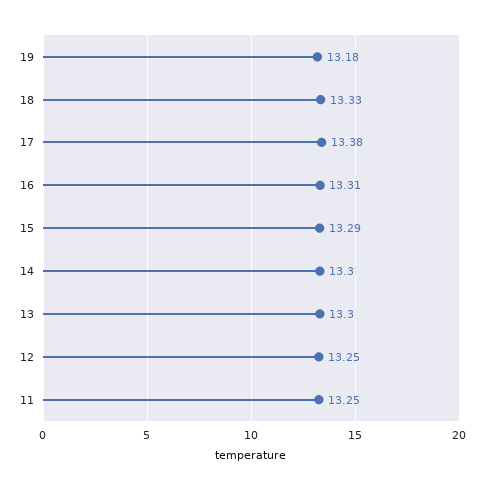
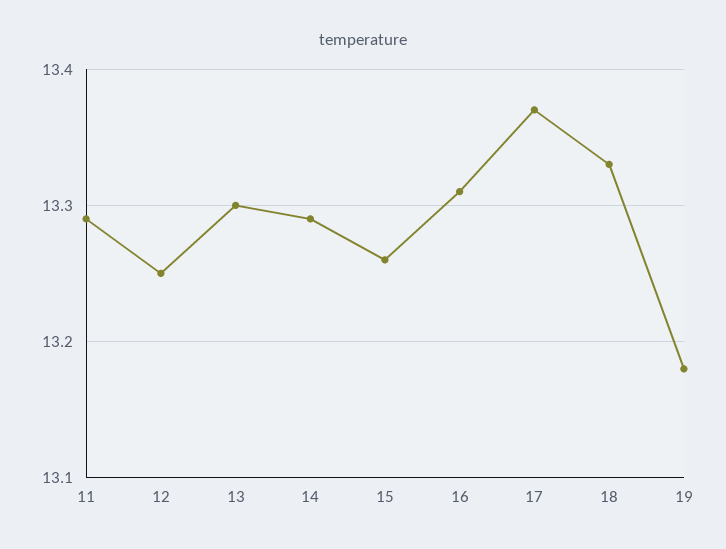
  {
    "19": 13.18,
    "18": 13.33,
-   "17": 13.38,
+   "17": 13.37,
    "16": 13.31,
-   "15": 13.29,
+   "15": 13.26,
-   "14": 13.3,
+   "14": 13.29,
    "13": 13.3,
    "12": 13.25,
-   "11": 13.25
+   "11": 13.29
  }

